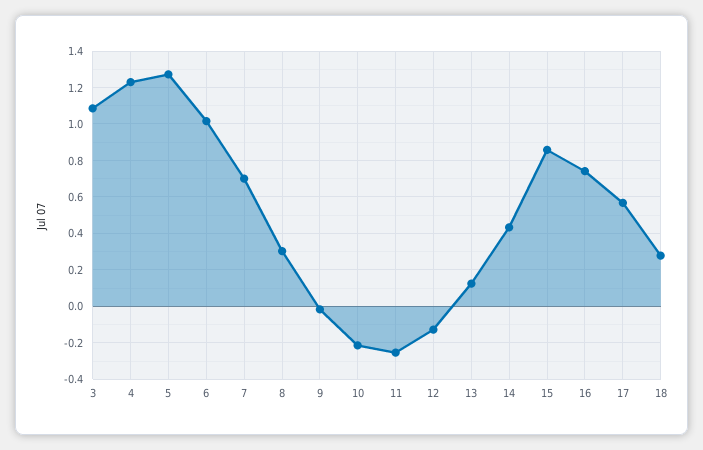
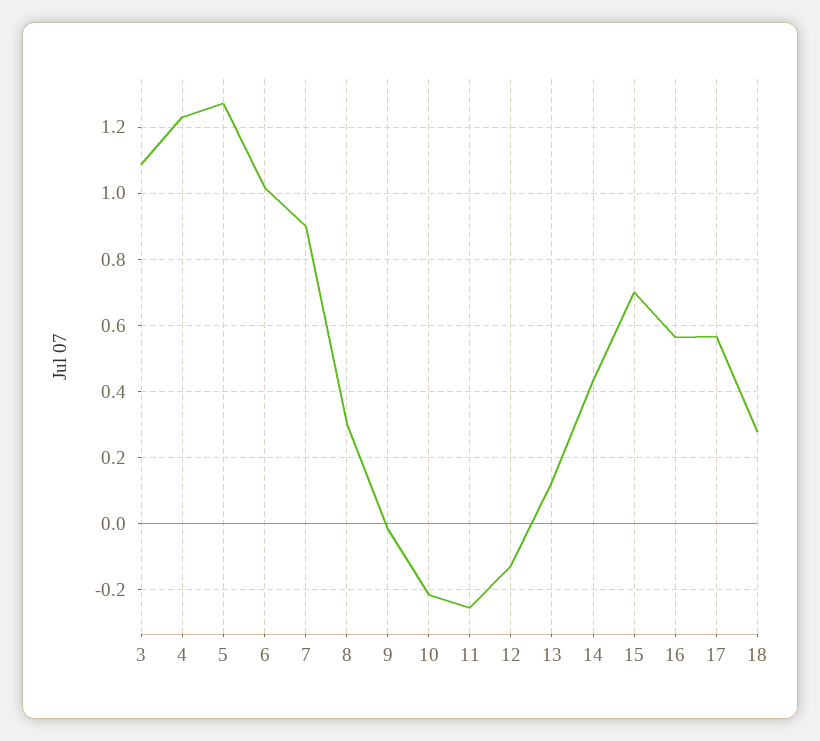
  {
    "3": 1.08,
    "4": 1.24,
    "5": 1.28,
    "6": 1.02,
-   "7": 0.7,
+   "7": 0.9,
    "8": 0.3,
    "9": -0.02,
    "10": -0.22,
    "11": -0.26,
    "12": -0.12,
    "13": 0.12,
    "14": 0.44,
-   "15": 0.85,
+   "15": 0.7,
-   "16": 0.75,
+   "16": 0.56,
    "17": 0.56,
    "18": 0.28
  }

